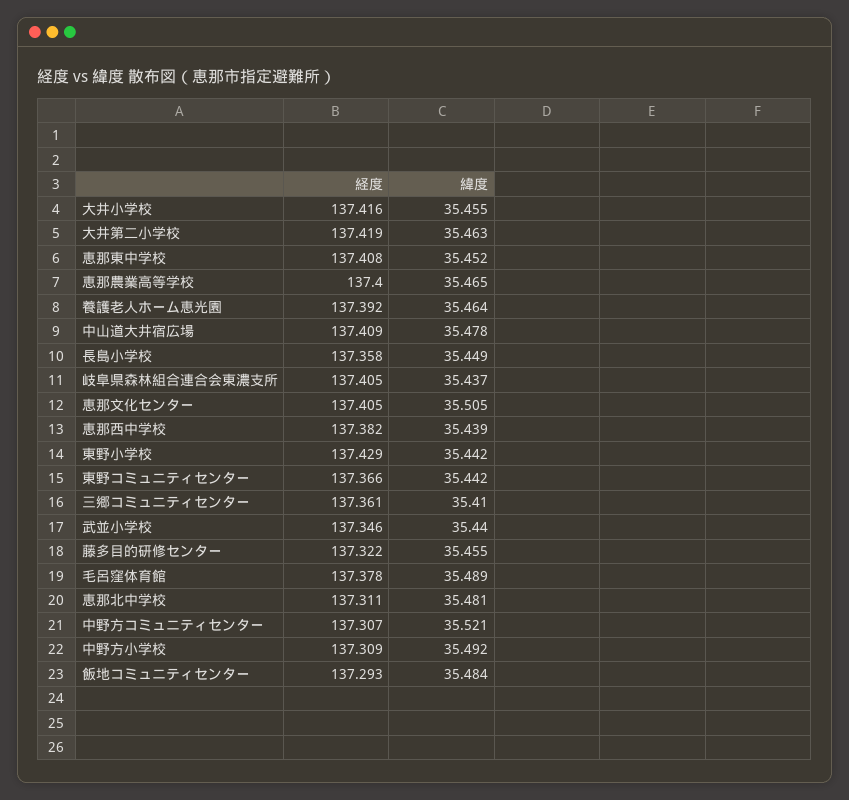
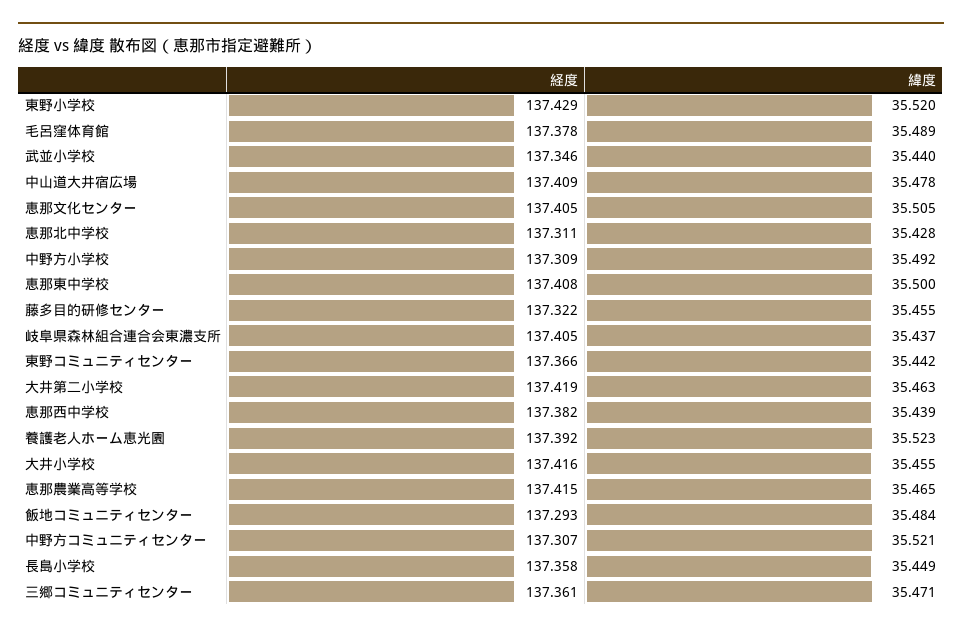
  {
    "経度": {
      "大井小学校": 137.416,
      "大井第二小学校": 137.419,
      "恵那東中学校": 137.408,
-     "恵那農業高等学校": 137.4,
+     "恵那農業高等学校": 137.415,
      "養護老人ホーム恵光園": 137.392,
      "中山道大井宿広場": 137.409,
      "長島小学校": 137.358,
      "岐阜県森林組合連合会東濃支所": 137.405,
      "恵那文化センター": 137.405,
      "恵那西中学校": 137.382,
      "東野小学校": 137.429,
      "東野コミュニティセンター": 137.366,
      "三郷コミュニティセンター": 137.361,
      "武並小学校": 137.346,
      "藤多目的研修センター": 137.322,
      "毛呂窪体育館": 137.378,
      "恵那北中学校": 137.311,
      "中野方コミュニティセンター": 137.307,
      "中野方小学校": 137.309,
      "飯地コミュニティセンター": 137.293
    },
    "緯度": {
      "大井小学校": 35.455,
      "大井第二小学校": 35.463,
-     "恵那東中学校": 35.452,
+     "恵那東中学校": 35.5,
      "恵那農業高等学校": 35.465,
-     "養護老人ホーム恵光園": 35.464,
+     "養護老人ホーム恵光園": 35.523,
      "中山道大井宿広場": 35.478,
      "長島小学校": 35.449,
      "岐阜県森林組合連合会東濃支所": 35.437,
      "恵那文化センター": 35.505,
      "恵那西中学校": 35.439,
-     "東野小学校": 35.442,
+     "東野小学校": 35.52,
      "東野コミュニティセンター": 35.442,
-     "三郷コミュニティセンター": 35.41,
+     "三郷コミュニティセンター": 35.471,
      "武並小学校": 35.44,
      "藤多目的研修センター": 35.455,
      "毛呂窪体育館": 35.489,
-     "恵那北中学校": 35.481,
+     "恵那北中学校": 35.428,
      "中野方コミュニティセンター": 35.521,
      "中野方小学校": 35.492,
      "飯地コミュニティセンター": 35.484
    }
  }

